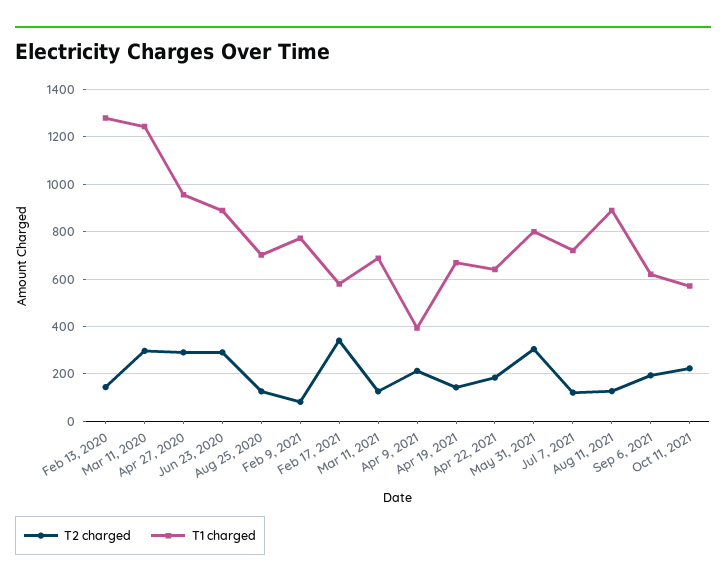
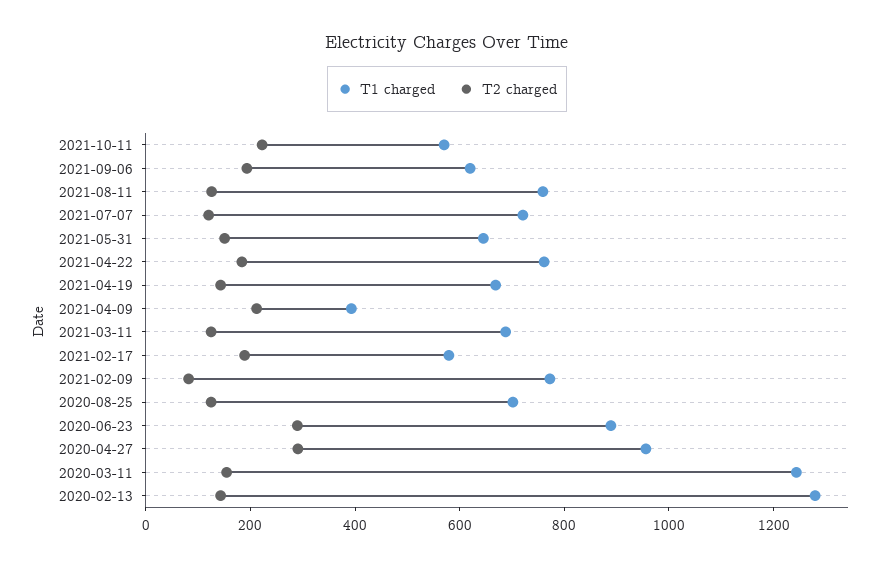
  {
    "T2 charged": {
      "Feb 13, 2020": 150,
-     "Mar 11, 2020": 300,
+     "Mar 11, 2020": 150,
      "Apr 27, 2020": 300,
      "Jun 23, 2020": 300,
      "Aug 25, 2020": 100,
      "Feb 9, 2021": 100,
-     "Feb 17, 2021": 350,
+     "Feb 17, 2021": 200,
      "Mar 11, 2021": 100,
      "Apr 9, 2021": 200,
      "Apr 19, 2021": 150,
      "Apr 22, 2021": 200,
-     "May 31, 2021": 300,
+     "May 31, 2021": 150,
      "Jul 7, 2021": 100,
      "Aug 11, 2021": 150,
      "Sep 6, 2021": 200,
      "Oct 11, 2021": 200
    },
    "T1 charged": {
      "Feb 13, 2020": 1300,
      "Mar 11, 2020": 1250,
      "Apr 27, 2020": 950,
      "Jun 23, 2020": 900,
      "Aug 25, 2020": 700,
      "Feb 9, 2021": 750,
      "Feb 17, 2021": 600,
      "Mar 11, 2021": 700,
      "Apr 9, 2021": 400,
      "Apr 19, 2021": 650,
-     "Apr 22, 2021": 650,
+     "Apr 22, 2021": 750,
-     "May 31, 2021": 800,
+     "May 31, 2021": 650,
      "Jul 7, 2021": 700,
-     "Aug 11, 2021": 900,
+     "Aug 11, 2021": 750,
      "Sep 6, 2021": 600,
      "Oct 11, 2021": 550
    }
  }

